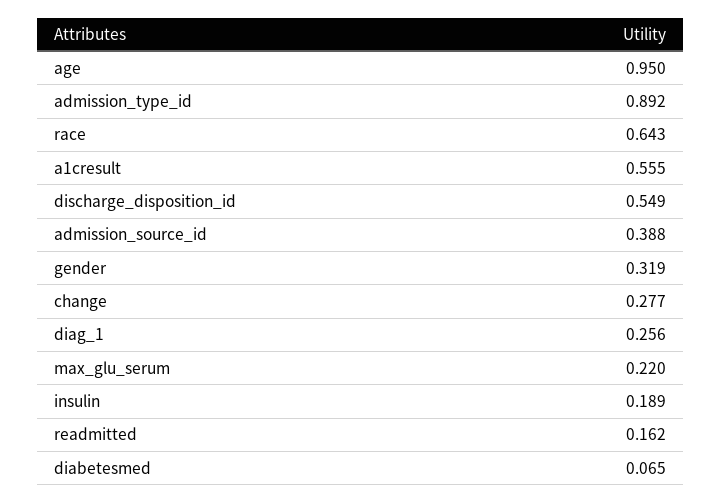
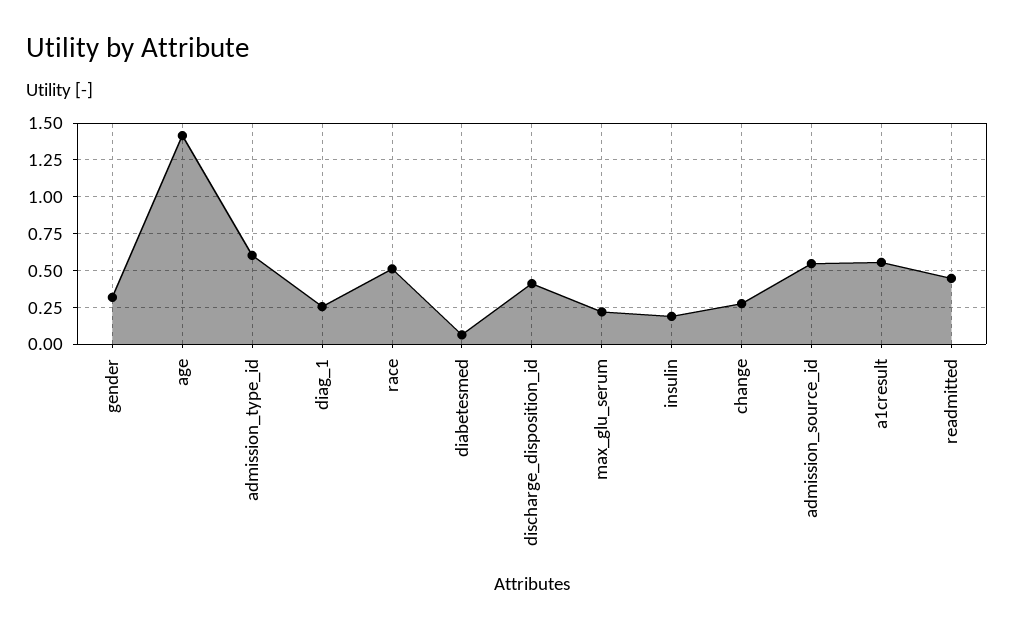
  {
-   "age": 0.95,
+   "age": 1.4,
-   "admission_type_id": 0.892,
+   "admission_type_id": 0.6,
-   "race": 0.643,
+   "race": 0.5,
    "a1cresult": 0.555,
-   "discharge_disposition_id": 0.549,
+   "discharge_disposition_id": 0.4,
-   "admission_source_id": 0.388,
+   "admission_source_id": 0.55,
    "gender": 0.319,
    "change": 0.277,
    "diag_1": 0.256,
    "max_glu_serum": 0.22,
    "insulin": 0.189,
-   "readmitted": 0.162,
+   "readmitted": 0.45,
    "diabetesmed": 0.065
  }

